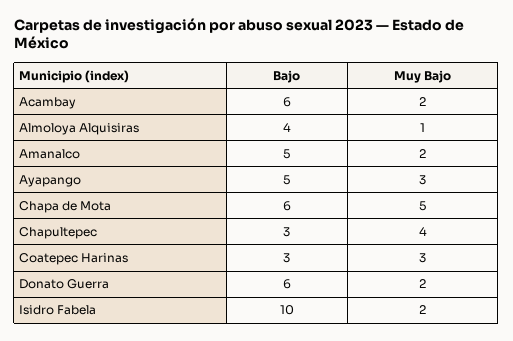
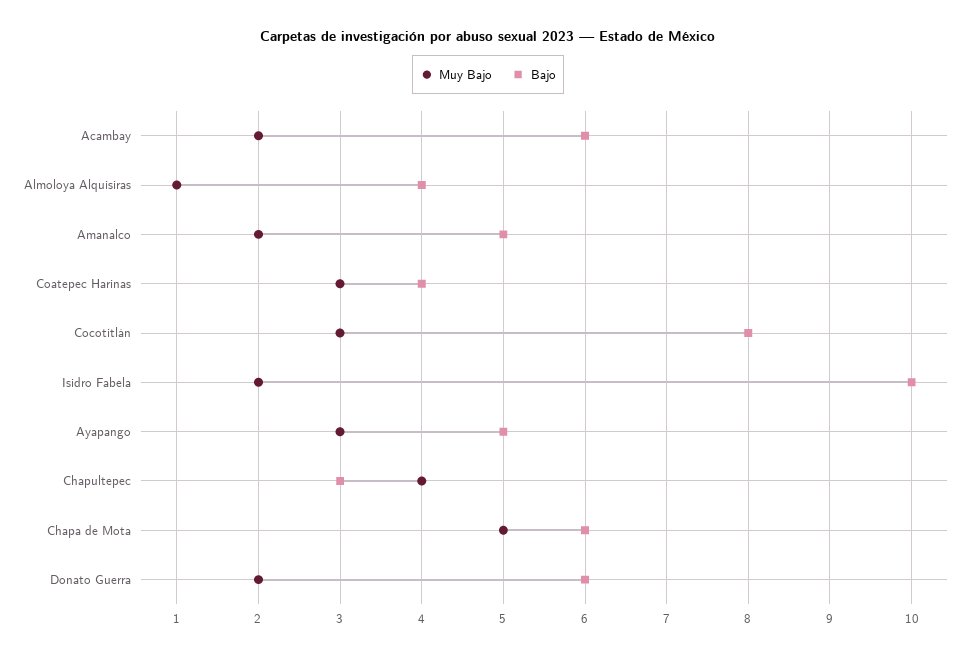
  {
    "Bajo": {
      "Acambay": 6,
      "Almoloya Alquisiras": 4,
      "Amanalco": 5,
      "Ayapango": 5,
      "Chapa de Mota": 6,
      "Chapultepec": 3,
-     "Coatepec Harinas": 3,
+     "Coatepec Harinas": 4,
      "Donato Guerra": 6,
-     "Isidro Fabela": 10
+     "Isidro Fabela": 10,
+     "Cocotitlán": 8
    },
    "Muy Bajo": {
      "Acambay": 2,
      "Almoloya Alquisiras": 1,
      "Amanalco": 2,
      "Ayapango": 3,
      "Chapa de Mota": 5,
      "Chapultepec": 4,
      "Coatepec Harinas": 3,
      "Donato Guerra": 2,
-     "Isidro Fabela": 2
+     "Isidro Fabela": 2,
+     "Cocotitlán": 3
    }
  }

